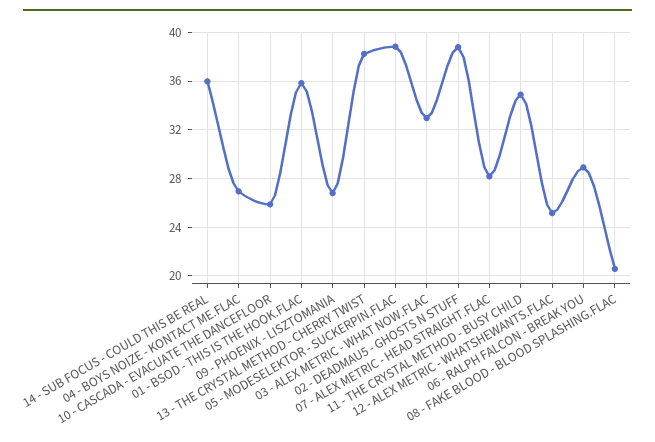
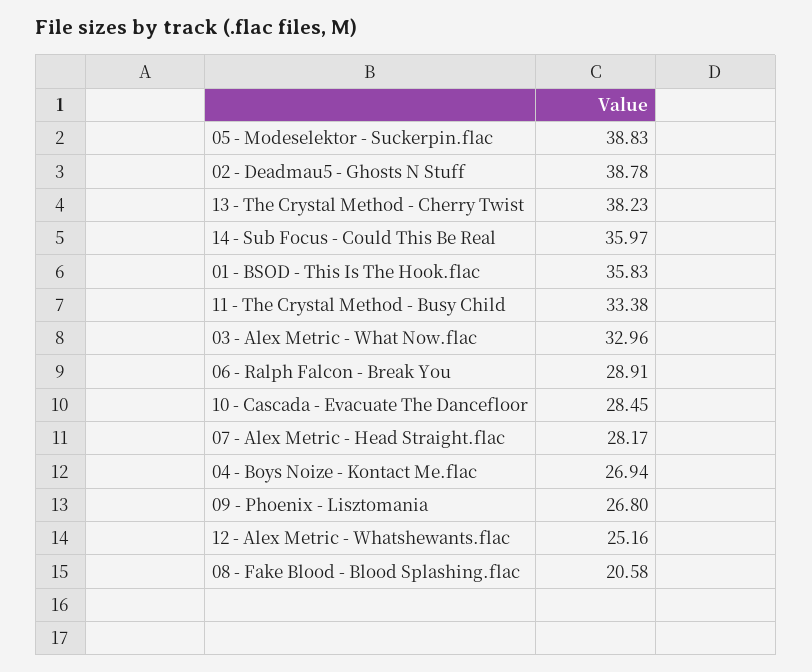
  {
    "14 - SUB FOCUS - COULD THIS BE REAL": 35.97,
    "04 - BOYS NOIZE - KONTACT ME.FLAC": 26.94,
-   "10 - CASCADA - EVACUATE THE DANCEFLOOR": 26,
+   "10 - CASCADA - EVACUATE THE DANCEFLOOR": 28.45,
    "01 - BSOD - THIS IS THE HOOK.FLAC": 35.83,
    "09 - PHOENIX - LISZTOMANIA": 26.8,
    "13 - THE CRYSTAL METHOD - CHERRY TWIST": 38.23,
    "05 - MODESELEKTOR - SUCKERPIN.FLAC": 38.83,
    "03 - ALEX METRIC - WHAT NOW.FLAC": 32.96,
    "02 - DEADMAU5 - GHOSTS N STUFF": 38.78,
    "07 - ALEX METRIC - HEAD STRAIGHT.FLAC": 28.17,
-   "11 - THE CRYSTAL METHOD - BUSY CHILD": 35,
+   "11 - THE CRYSTAL METHOD - BUSY CHILD": 33.38,
    "12 - ALEX METRIC - WHATSHEWANTS.FLAC": 25.16,
    "06 - RALPH FALCON - BREAK YOU": 28.91,
    "08 - FAKE BLOOD - BLOOD SPLASHING.FLAC": 20.58
  }

